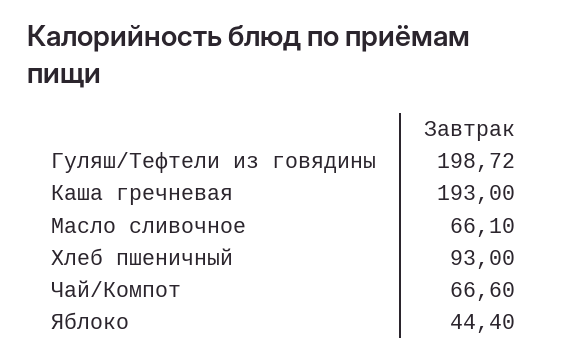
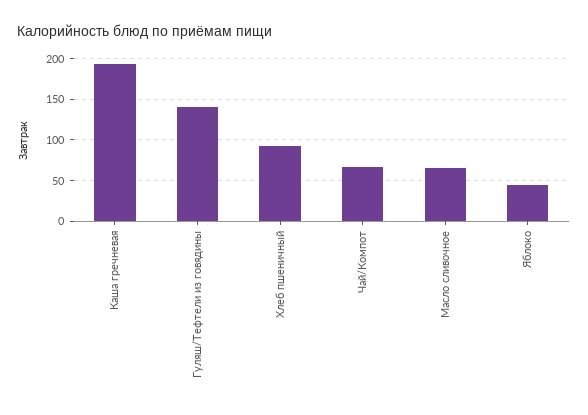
  {
-   "Гуляш/Тефтели из говядины": 198.72,
+   "Гуляш/Тефтели из говядины": 140,
    "Каша гречневая": 193,
    "Масло сливочное": 66.1,
    "Хлеб пшеничный": 93,
    "Чай/Компот": 66.6,
    "Яблоко": 44.4
  }

